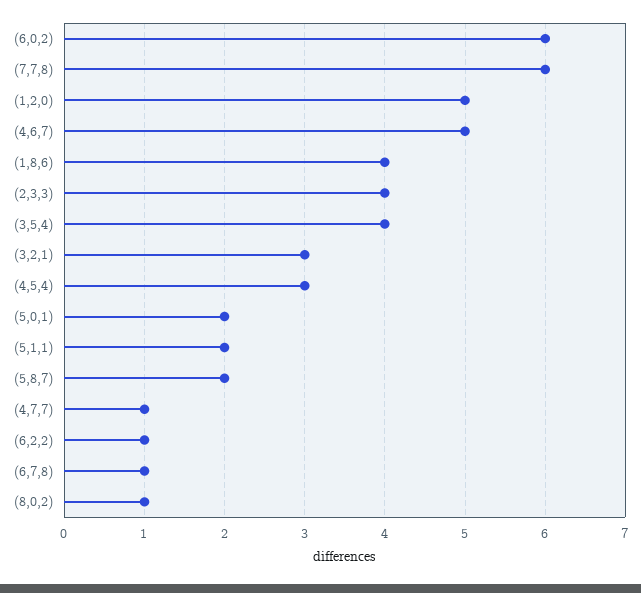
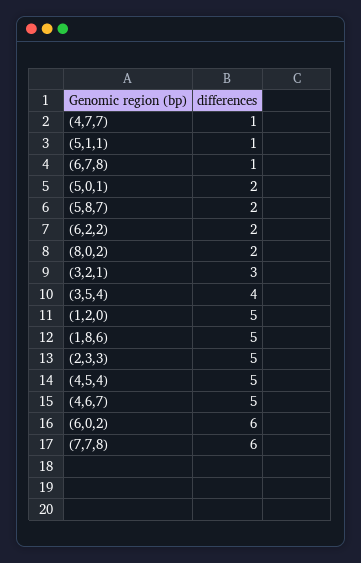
  {
    "(6,0,2)": 6,
    "(7,7,8)": 6,
    "(1,2,0)": 5,
    "(4,6,7)": 5,
-   "(1,8,6)": 4,
+   "(1,8,6)": 5,
-   "(2,3,3)": 4,
+   "(2,3,3)": 5,
    "(3,5,4)": 4,
    "(3,2,1)": 3,
-   "(4,5,4)": 3,
+   "(4,5,4)": 5,
    "(5,0,1)": 2,
-   "(5,1,1)": 2,
+   "(5,1,1)": 1,
    "(5,8,7)": 2,
    "(4,7,7)": 1,
-   "(6,2,2)": 1,
+   "(6,2,2)": 2,
    "(6,7,8)": 1,
-   "(8,0,2)": 1
+   "(8,0,2)": 2
  }

